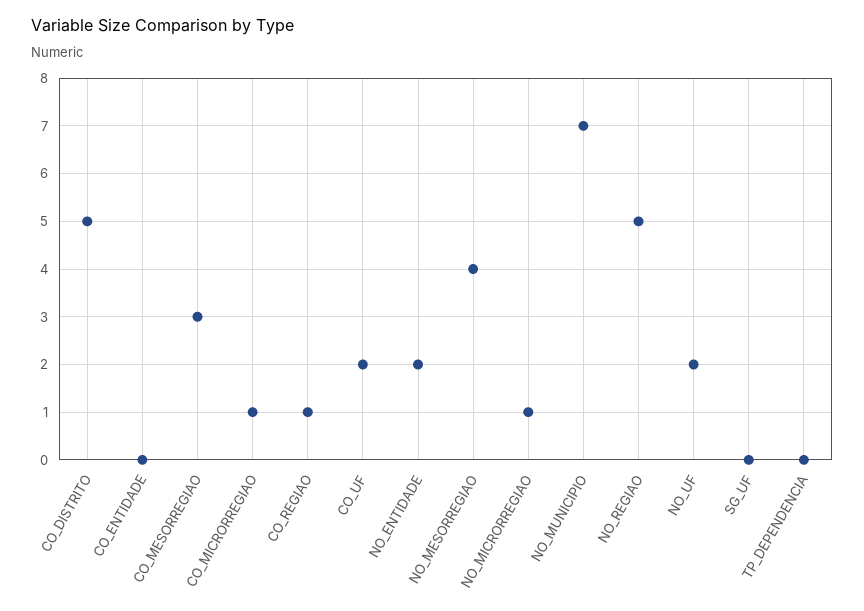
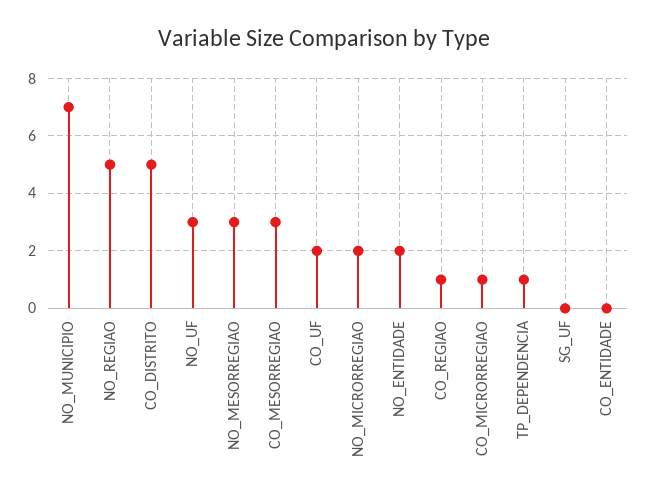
  {
    "CO_DISTRITO": 5,
    "CO_ENTIDADE": 0,
    "CO_MESORREGIAO": 3,
    "CO_MICRORREGIAO": 1,
    "CO_REGIAO": 1,
    "CO_UF": 2,
    "NO_ENTIDADE": 2,
-   "NO_MESORREGIAO": 4,
+   "NO_MESORREGIAO": 3,
-   "NO_MICRORREGIAO": 1,
+   "NO_MICRORREGIAO": 2,
    "NO_MUNICIPIO": 7,
    "NO_REGIAO": 5,
-   "NO_UF": 2,
+   "NO_UF": 3,
    "SG_UF": 0,
-   "TP_DEPENDENCIA": 0
+   "TP_DEPENDENCIA": 1
  }

